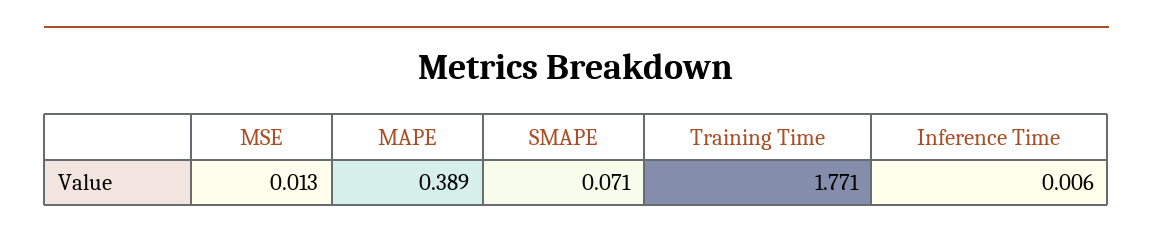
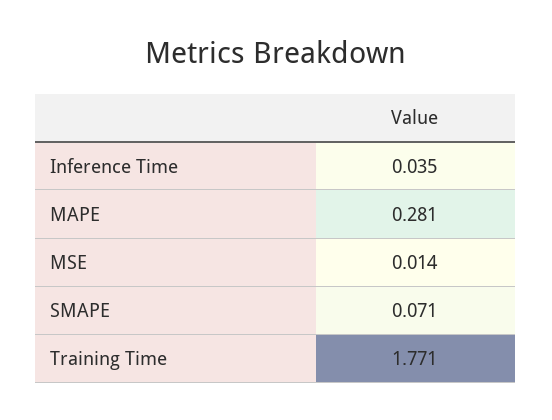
  {
-   "MSE": 0.013,
+   "MSE": 0.014,
-   "MAPE": 0.389,
+   "MAPE": 0.281,
    "SMAPE": 0.071,
    "Training Time": 1.771,
-   "Inference Time": 0.006
+   "Inference Time": 0.035
  }

